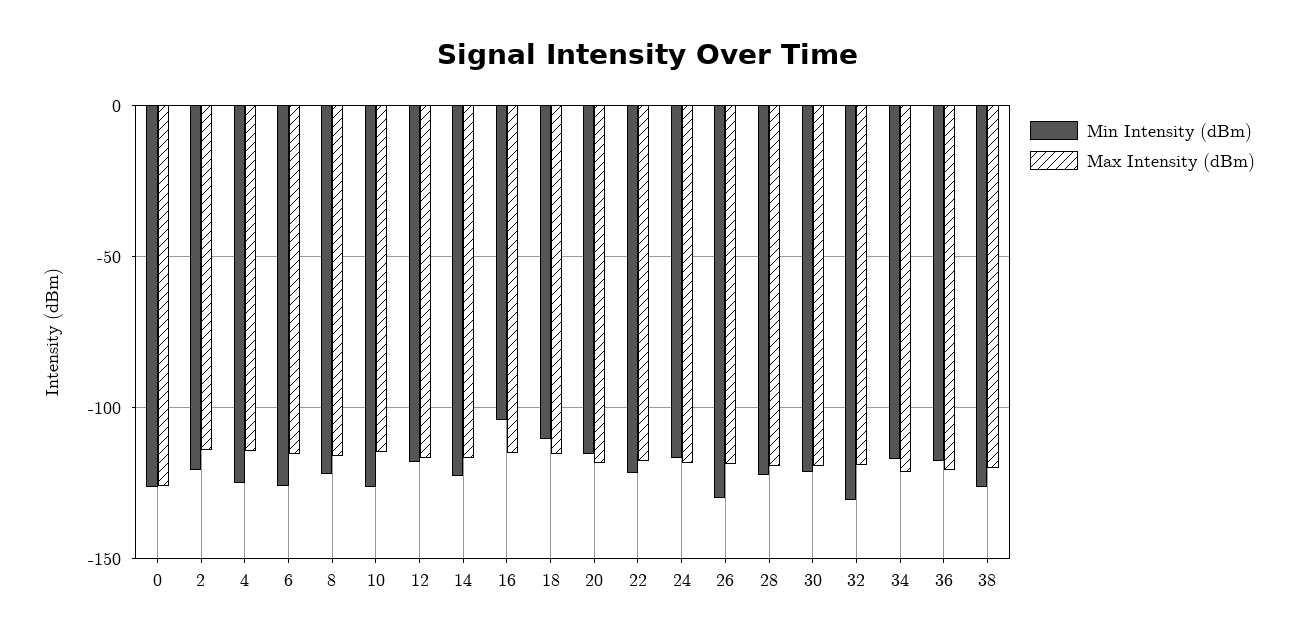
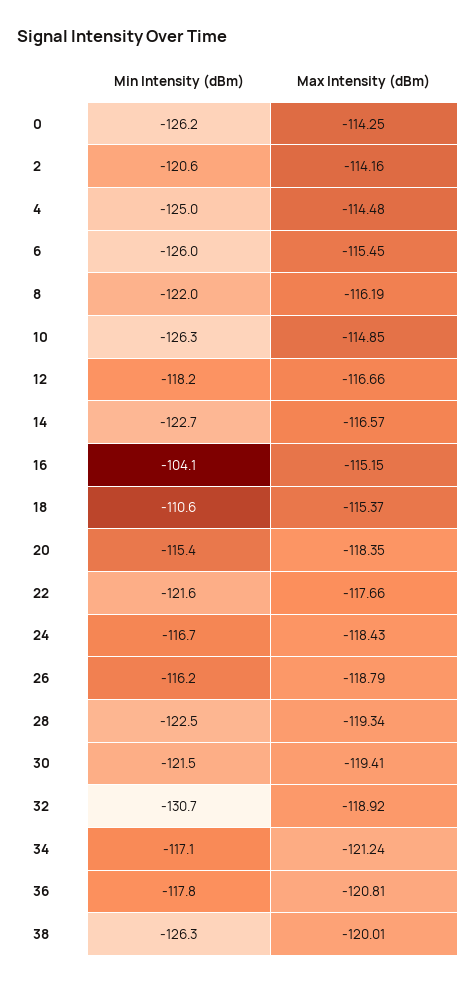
  {
    "Min Intensity (dBm)": {
      "0": -126.2,
      "2": -120.6,
      "4": -125,
      "6": -126,
      "8": -122,
      "10": -126.3,
      "12": -118.2,
      "14": -122.7,
      "16": -104.1,
      "18": -110.6,
      "20": -115.4,
      "22": -121.6,
      "24": -116.7,
-     "26": -130,
+     "26": -116.2,
      "28": -122.5,
      "30": -121.5,
      "32": -130.7,
      "34": -117.1,
      "36": -117.8,
      "38": -126.3
    },
    "Max Intensity (dBm)": {
-     "0": -125,
+     "0": -114.25,
      "2": -114.16,
      "4": -114.48,
      "6": -115.45,
      "8": -116.19,
      "10": -114.85,
      "12": -116.66,
      "14": -116.57,
      "16": -115.15,
      "18": -115.37,
      "20": -118.35,
      "22": -117.66,
      "24": -118.43,
      "26": -118.79,
      "28": -119.34,
      "30": -119.41,
      "32": -118.92,
      "34": -121.24,
      "36": -120.81,
      "38": -120.01
    }
  }

